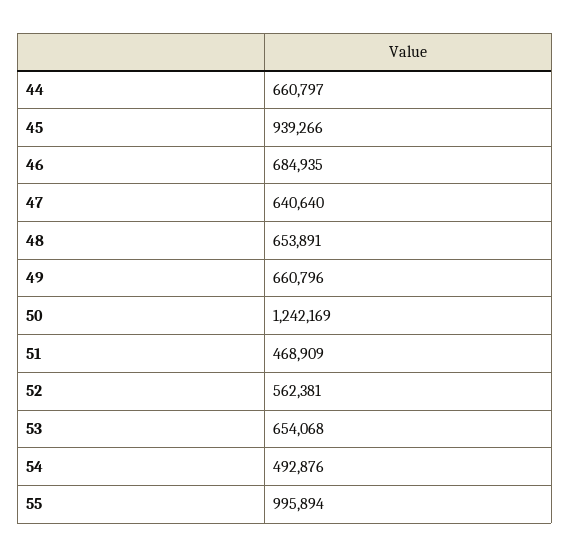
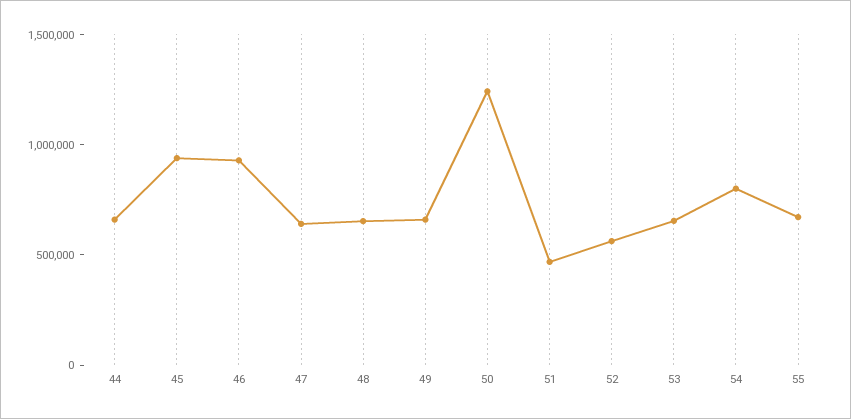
  {
    "44": 660797,
    "45": 939266,
-   "46": 684935,
+   "46": 900000,
    "47": 640640,
    "48": 653891,
    "49": 660796,
    "50": 1242169,
    "51": 468909,
    "52": 562381,
    "53": 654068,
-   "54": 492876,
+   "54": 800000,
-   "55": 995894
+   "55": 700000
  }

